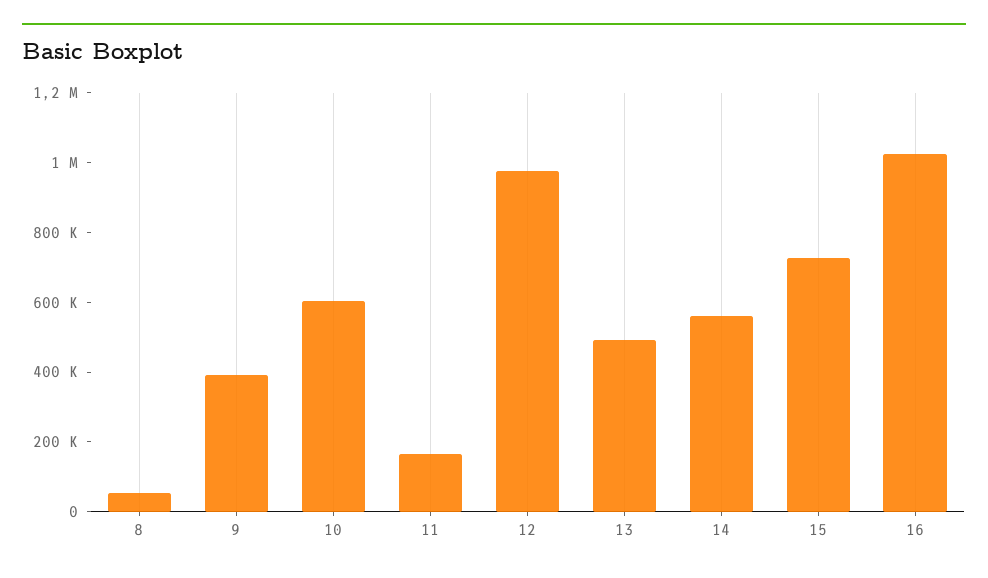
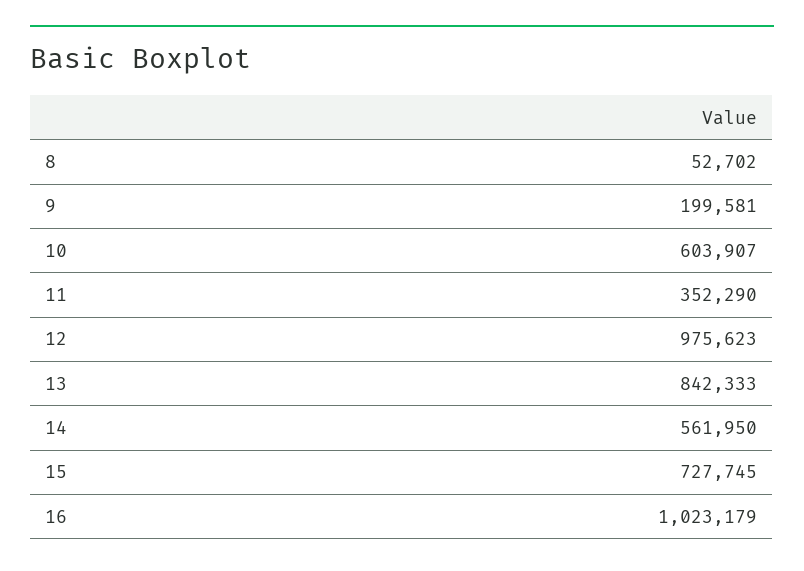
  {
    "8": 52702,
-   "9": 400000,
+   "9": 199581,
    "10": 603907,
-   "11": 150000,
+   "11": 352290,
    "12": 975623,
-   "13": 500000,
+   "13": 842333,
    "14": 561950,
    "15": 727745,
    "16": 1023179
  }

